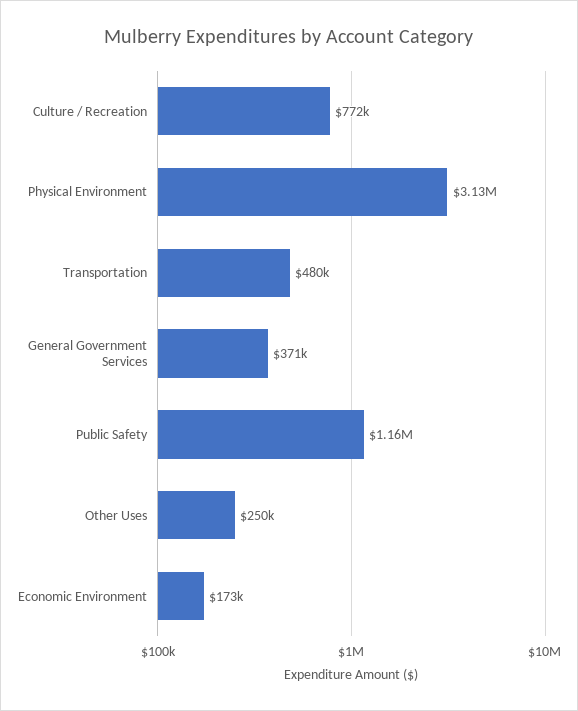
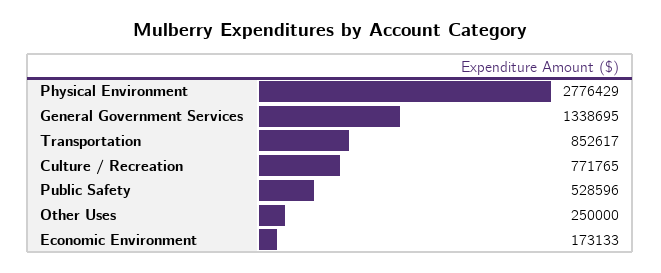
  {
    "Culture / Recreation": 771765,
-   "Physical Environment": 3130000,
+   "Physical Environment": 2776429,
-   "Transportation": 480000,
+   "Transportation": 852617,
-   "General Government Services": 371000,
+   "General Government Services": 1338695,
-   "Public Safety": 1160000,
+   "Public Safety": 528596,
    "Other Uses": 250000,
    "Economic Environment": 173133
  }

